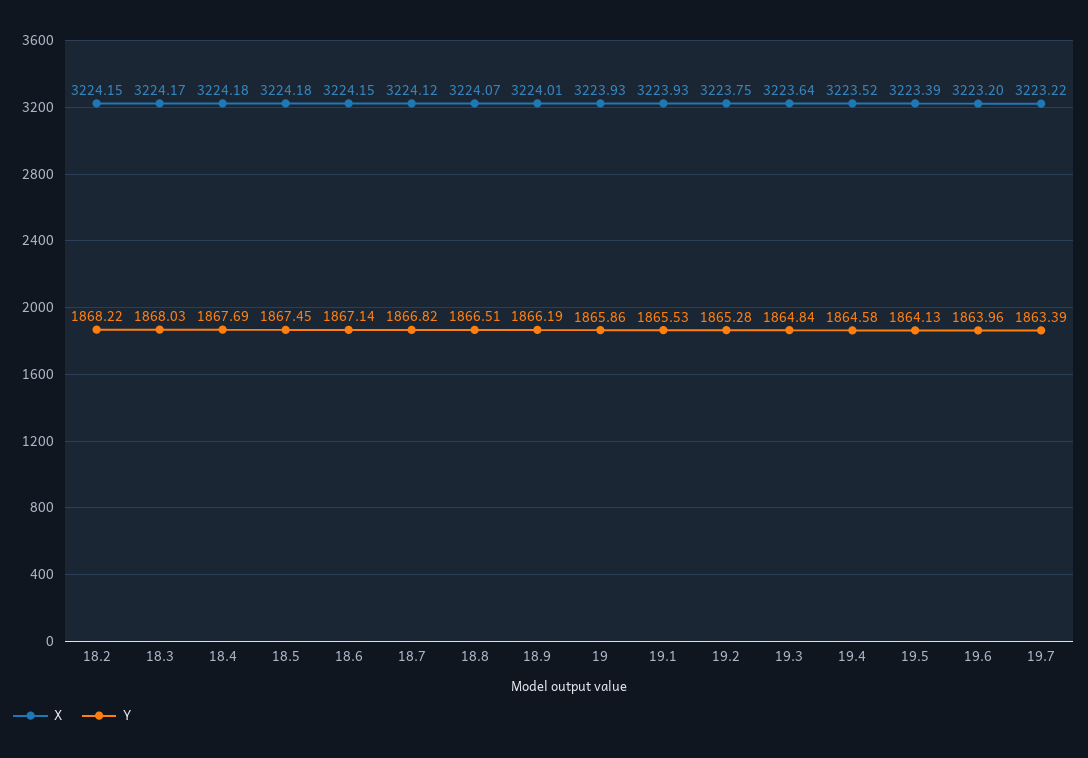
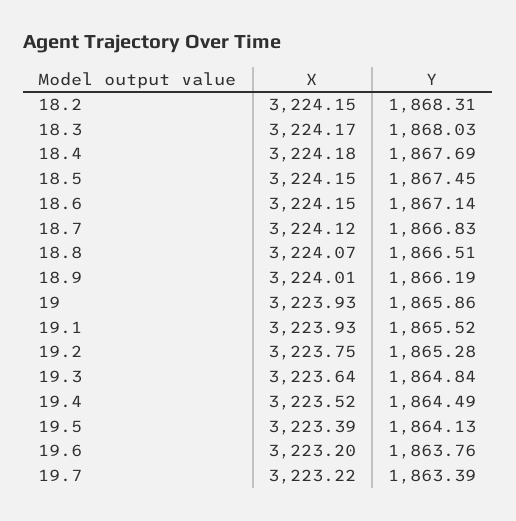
  {
    "X": {
      "18.2": 3224.15,
      "18.3": 3224.17,
      "18.4": 3224.18,
-     "18.5": 3224.18,
+     "18.5": 3224.15,
      "18.6": 3224.15,
      "18.7": 3224.12,
      "18.8": 3224.07,
      "18.9": 3224.01,
      "19": 3223.93,
      "19.1": 3223.93,
      "19.2": 3223.75,
      "19.3": 3223.64,
      "19.4": 3223.52,
      "19.5": 3223.39,
      "19.6": 3223.2,
      "19.7": 3223.22
    },
    "Y": {
-     "18.2": 1868.22,
+     "18.2": 1868.31,
      "18.3": 1868.03,
      "18.4": 1867.69,
      "18.5": 1867.45,
      "18.6": 1867.14,
-     "18.7": 1866.82,
+     "18.7": 1866.83,
      "18.8": 1866.51,
      "18.9": 1866.19,
      "19": 1865.86,
-     "19.1": 1865.53,
+     "19.1": 1865.52,
      "19.2": 1865.28,
      "19.3": 1864.84,
-     "19.4": 1864.58,
+     "19.4": 1864.49,
      "19.5": 1864.13,
-     "19.6": 1863.96,
+     "19.6": 1863.76,
      "19.7": 1863.39
    }
  }

